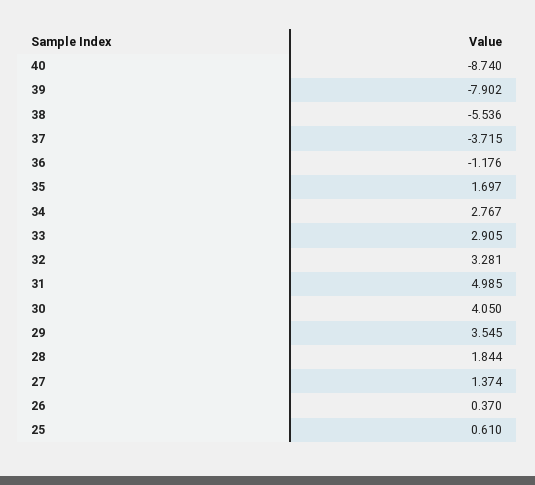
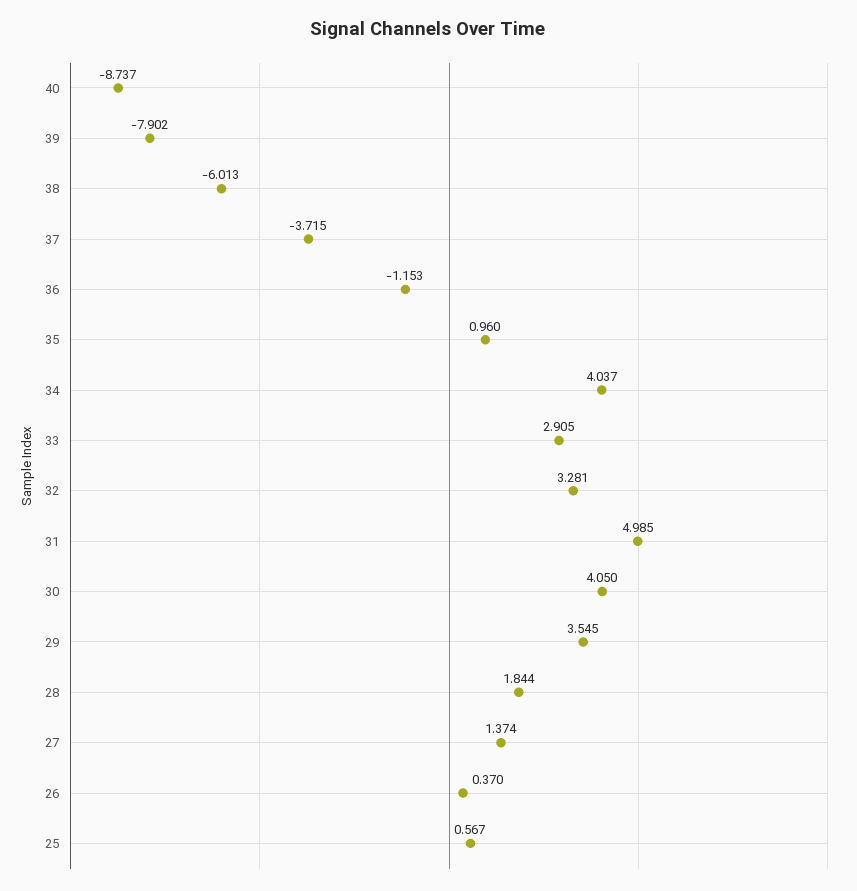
  {
-   "40": -8.74,
+   "40": -8.737,
    "39": -7.902,
-   "38": -5.536,
+   "38": -6.013,
    "37": -3.715,
-   "36": -1.176,
+   "36": -1.153,
-   "35": 1.697,
+   "35": 0.96,
-   "34": 2.767,
+   "34": 4.037,
    "33": 2.905,
    "32": 3.281,
    "31": 4.985,
    "30": 4.05,
    "29": 3.545,
    "28": 1.844,
    "27": 1.374,
    "26": 0.37,
-   "25": 0.61
+   "25": 0.567
  }

